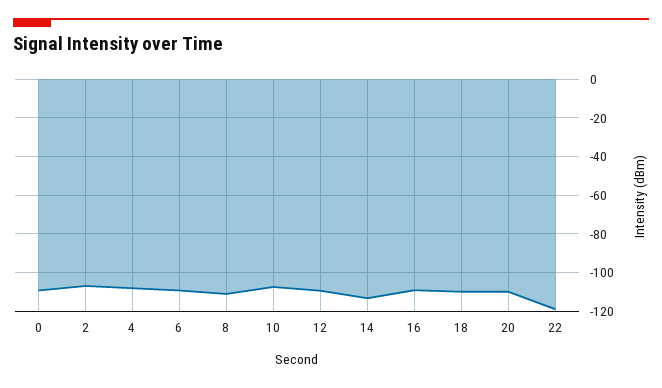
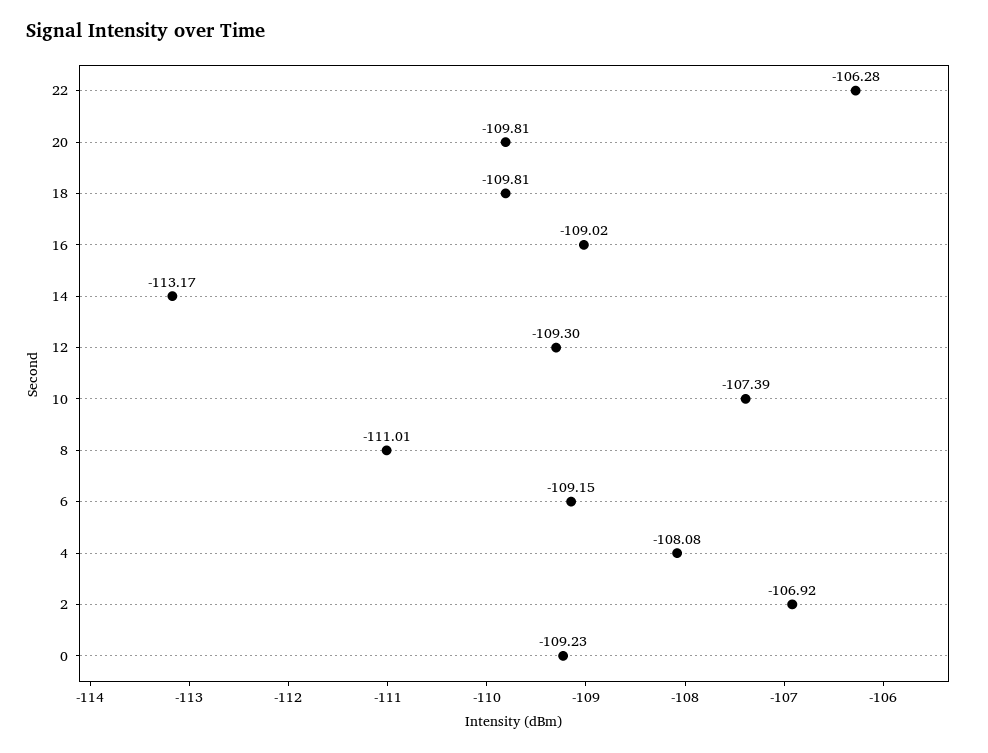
  {
    "0": -109.23,
    "2": -106.92,
    "4": -108.08,
    "6": -109.15,
    "8": -111.01,
    "10": -107.39,
    "12": -109.3,
    "14": -113.17,
    "16": -109.02,
    "18": -109.81,
    "20": -109.81,
-   "22": -120
+   "22": -106.28
  }

